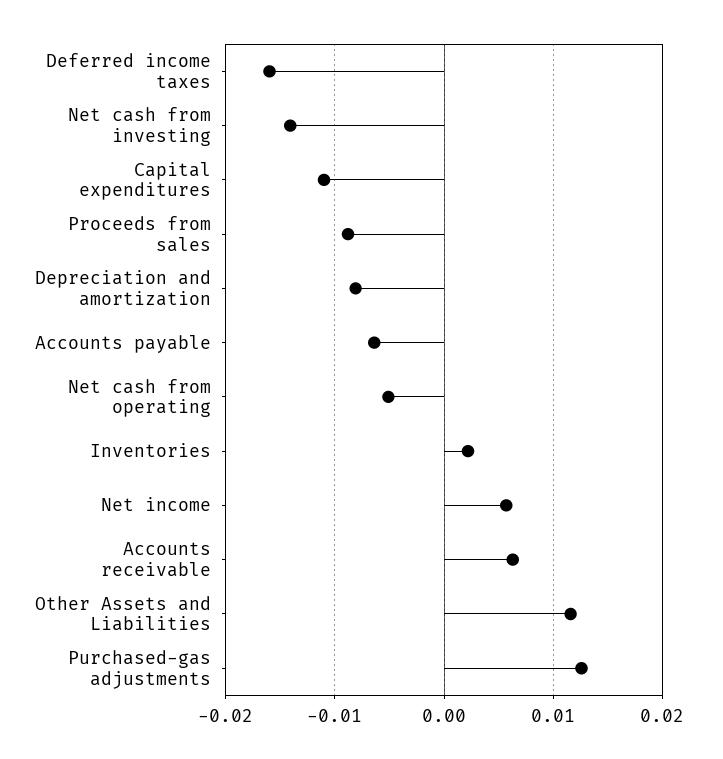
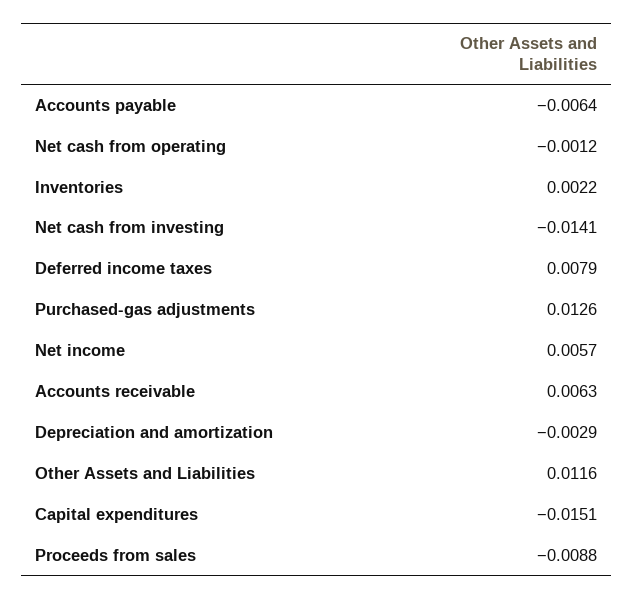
  {
-   "Deferred income taxes": -0.016,
+   "Deferred income taxes": 0.0079,
    "Net cash from investing": -0.0141,
-   "Capital expenditures": -0.011,
+   "Capital expenditures": -0.0151,
    "Proceeds from sales": -0.0088,
-   "Depreciation and amortization": -0.008,
+   "Depreciation and amortization": -0.0029,
    "Accounts payable": -0.0064,
-   "Net cash from operating": -0.005,
+   "Net cash from operating": -0.0012,
    "Inventories": 0.0022,
    "Net income": 0.0057,
    "Accounts receivable": 0.0063,
    "Other Assets and Liabilities": 0.0116,
    "Purchased-gas adjustments": 0.0126
  }

